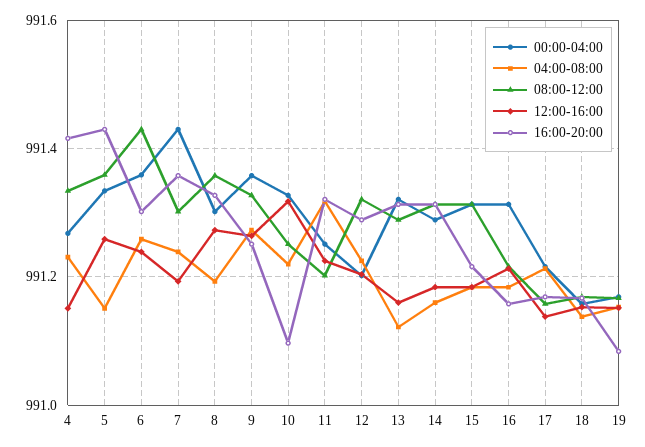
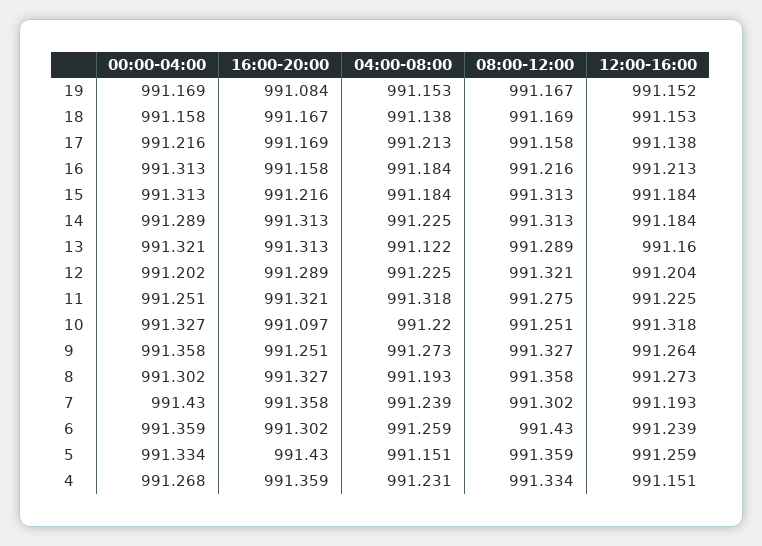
  {
    "00:00-04:00": {
      "4": 991.268,
      "5": 991.334,
      "6": 991.359,
      "7": 991.43,
      "8": 991.302,
      "9": 991.358,
      "10": 991.327,
      "11": 991.251,
      "12": 991.202,
      "13": 991.321,
      "14": 991.289,
      "15": 991.313,
      "16": 991.313,
      "17": 991.216,
      "18": 991.158,
      "19": 991.169
    },
    "04:00-08:00": {
      "4": 991.231,
      "5": 991.151,
      "6": 991.259,
      "7": 991.239,
      "8": 991.193,
      "9": 991.273,
      "10": 991.22,
      "11": 991.318,
      "12": 991.225,
      "13": 991.122,
-     "14": 991.16,
+     "14": 991.225,
      "15": 991.184,
      "16": 991.184,
      "17": 991.213,
      "18": 991.138,
      "19": 991.153
    },
    "08:00-12:00": {
      "4": 991.334,
      "5": 991.359,
      "6": 991.43,
      "7": 991.302,
      "8": 991.358,
      "9": 991.327,
      "10": 991.251,
-     "11": 991.2,
+     "11": 991.275,
      "12": 991.321,
      "13": 991.289,
      "14": 991.313,
      "15": 991.313,
      "16": 991.216,
      "17": 991.158,
      "18": 991.169,
      "19": 991.167
    },
    "12:00-16:00": {
      "4": 991.151,
      "5": 991.259,
      "6": 991.239,
      "7": 991.193,
      "8": 991.273,
      "9": 991.264,
      "10": 991.318,
      "11": 991.225,
      "12": 991.204,
      "13": 991.16,
      "14": 991.184,
      "15": 991.184,
      "16": 991.213,
      "17": 991.138,
      "18": 991.153,
      "19": 991.152
    },
    "16:00-20:00": {
-     "4": 991.42,
+     "4": 991.359,
      "5": 991.43,
      "6": 991.302,
      "7": 991.358,
      "8": 991.327,
      "9": 991.251,
      "10": 991.097,
      "11": 991.321,
      "12": 991.289,
      "13": 991.313,
      "14": 991.313,
      "15": 991.216,
      "16": 991.158,
      "17": 991.169,
      "18": 991.167,
      "19": 991.084
    }
  }

